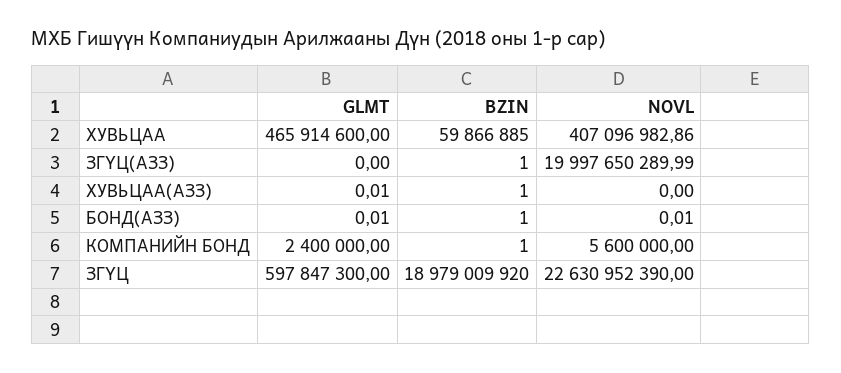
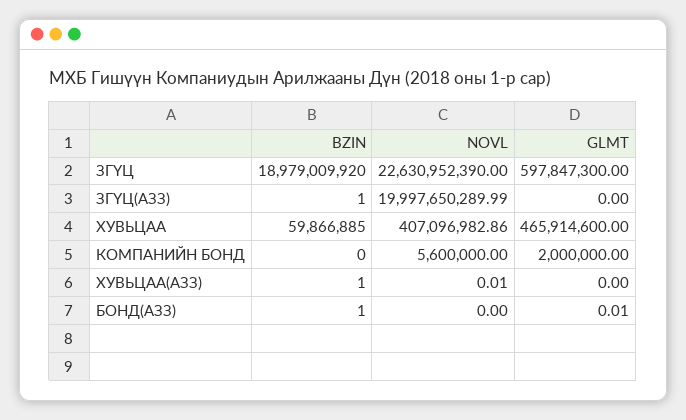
  {
    "GLMT": {
      "ХУВЬЦАА": 465914600,
      "ЗГҮЦ(АЗЗ)": 0,
-     "ХУВЬЦАА(АЗЗ)": 0.01,
+     "ХУВЬЦАА(АЗЗ)": 0,
      "БОНД(АЗЗ)": 0.01,
-     "КОМПАНИЙН БОНД": 2400000,
+     "КОМПАНИЙН БОНД": 2000000,
      "ЗГҮЦ": 597847300
    },
    "BZIN": {
      "ХУВЬЦАА": 59866885,
      "ЗГҮЦ(АЗЗ)": 1,
      "ХУВЬЦАА(АЗЗ)": 1,
      "БОНД(АЗЗ)": 1,
-     "КОМПАНИЙН БОНД": 1,
+     "КОМПАНИЙН БОНД": 0,
      "ЗГҮЦ": 18979009920
    },
    "NOVL": {
      "ХУВЬЦАА": 407096982.86,
      "ЗГҮЦ(АЗЗ)": 19997650289.99,
-     "ХУВЬЦАА(АЗЗ)": 0,
+     "ХУВЬЦАА(АЗЗ)": 0.01,
-     "БОНД(АЗЗ)": 0.01,
+     "БОНД(АЗЗ)": 0,
      "КОМПАНИЙН БОНД": 5600000,
      "ЗГҮЦ": 22630952390
    }
  }

